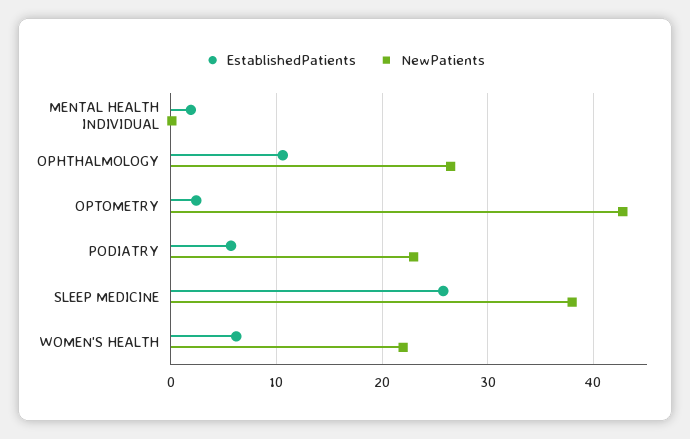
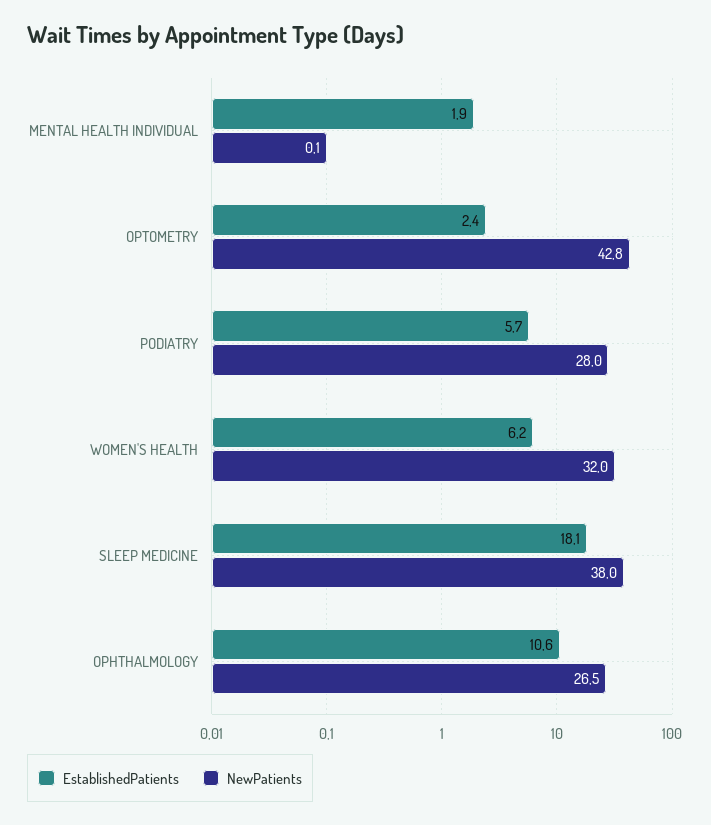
  {
    "EstablishedPatients": {
      "MENTAL HEALTH INDIVIDUAL": 1.9,
      "OPHTHALMOLOGY": 10.6,
      "OPTOMETRY": 2.4,
      "PODIATRY": 5.7,
-     "SLEEP MEDICINE": 26,
+     "SLEEP MEDICINE": 18.1,
      "WOMEN'S HEALTH": 6.2
    },
    "NewPatients": {
      "MENTAL HEALTH INDIVIDUAL": 0.1,
      "OPHTHALMOLOGY": 26.5,
      "OPTOMETRY": 42.8,
-     "PODIATRY": 23,
+     "PODIATRY": 28,
      "SLEEP MEDICINE": 38,
-     "WOMEN'S HEALTH": 22
+     "WOMEN'S HEALTH": 32
    }
  }

